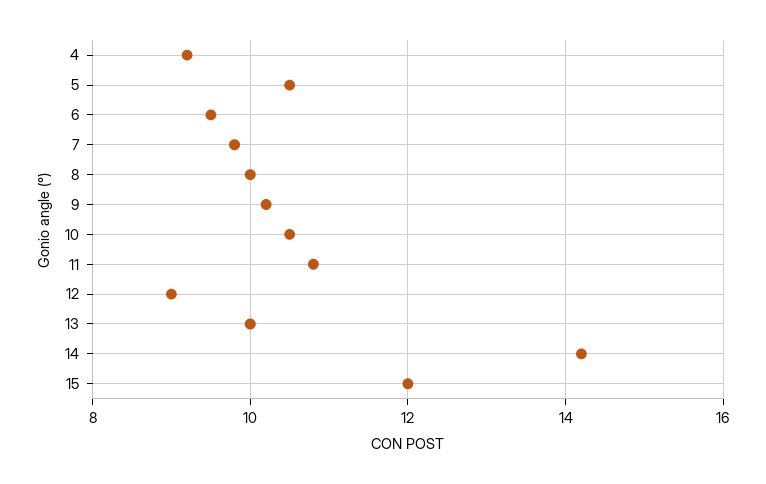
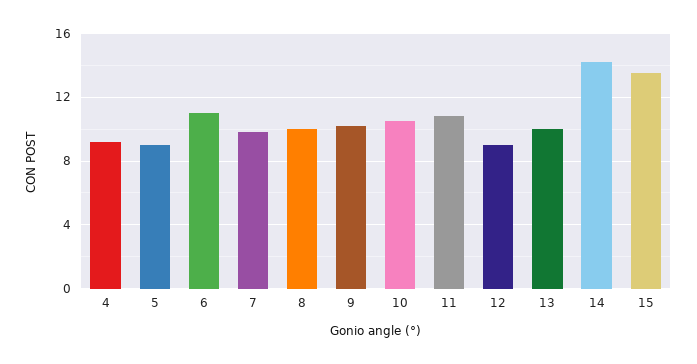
  {
    "4": 9,
-   "5": 10.5,
+   "5": 9,
-   "6": 9.5,
+   "6": 11,
    "7": 10,
    "8": 10,
    "9": 10,
    "10": 10.5,
    "11": 11,
    "12": 9,
    "13": 10,
    "14": 14,
-   "15": 12
+   "15": 13.5
  }

